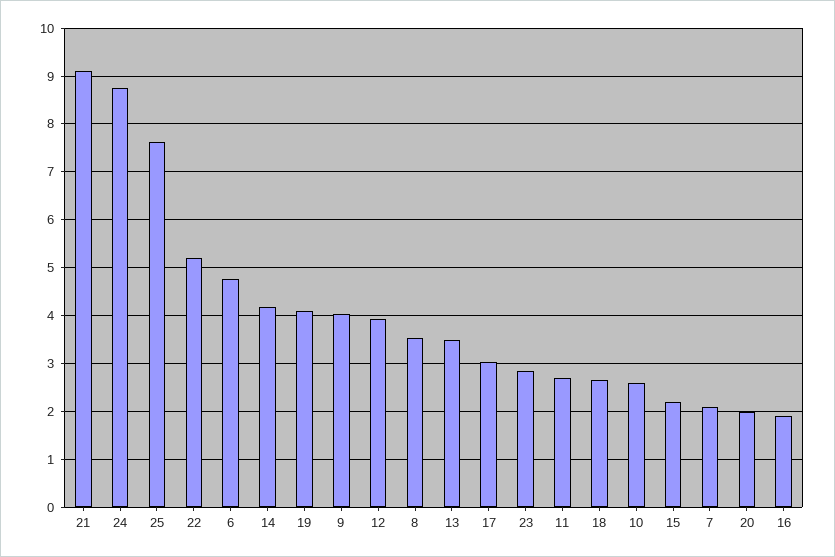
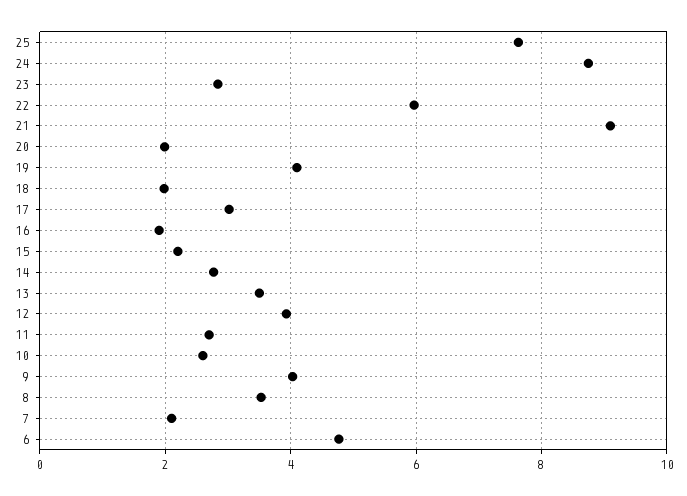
  {
    "21": 9.2,
    "24": 8.8,
    "25": 7.6,
-   "22": 5.2,
+   "22": 6,
    "6": 4.8,
-   "14": 4.2,
+   "14": 2.8,
    "19": 4.2,
    "9": 4,
    "12": 4,
    "8": 3.6,
    "13": 3.6,
    "17": 3,
    "23": 2.8,
    "11": 2.8,
-   "18": 2.6,
+   "18": 2,
    "10": 2.6,
    "15": 2.2,
    "7": 2.2,
    "20": 2,
    "16": 2
  }

